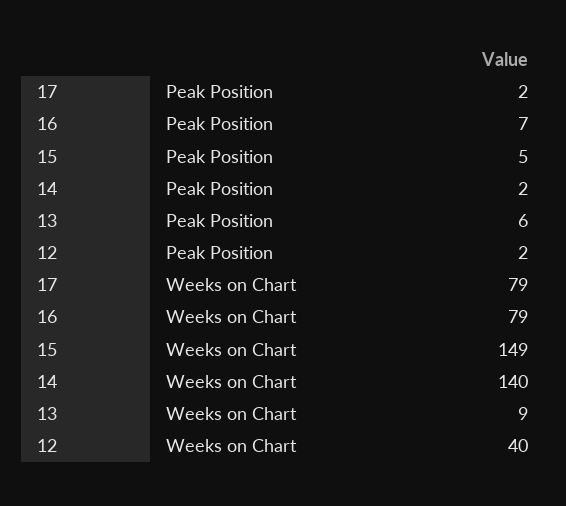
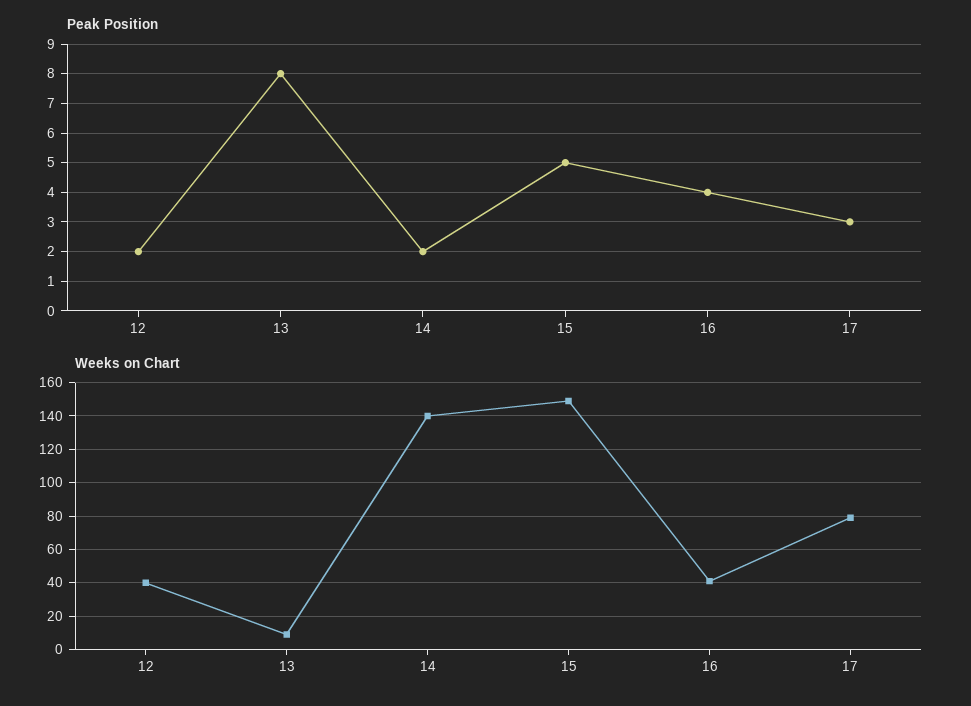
  {
    "Peak Position": {
-     "17": 2,
+     "17": 3,
-     "16": 7,
+     "16": 4,
      "15": 5,
      "14": 2,
-     "13": 6,
+     "13": 8,
      "12": 2
    },
    "Weeks on Chart": {
      "17": 79,
-     "16": 79,
+     "16": 40,
      "15": 149,
      "14": 140,
      "13": 9,
      "12": 40
    }
  }

